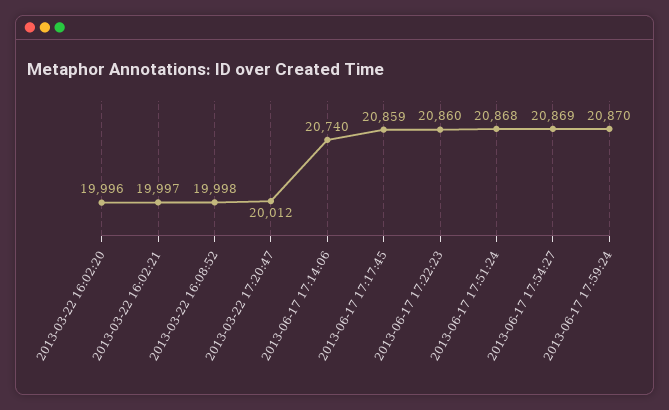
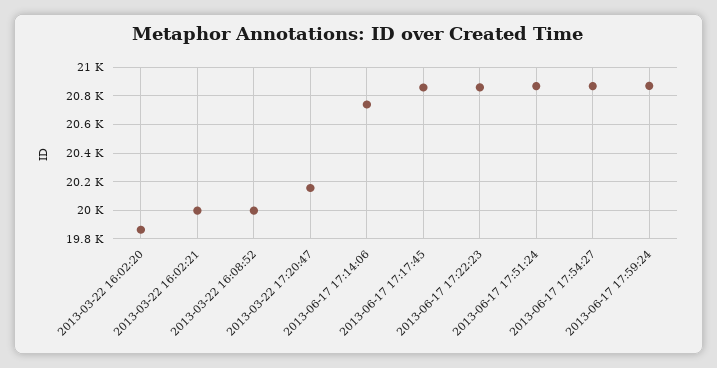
  {
-   "2013-03-22 16:02:20": 19996,
+   "2013-03-22 16:02:20": 19850,
    "2013-03-22 16:02:21": 19997,
    "2013-03-22 16:08:52": 19998,
-   "2013-03-22 17:20:47": 20012,
+   "2013-03-22 17:20:47": 20150,
    "2013-06-17 17:14:06": 20740,
    "2013-06-17 17:17:45": 20859,
    "2013-06-17 17:22:23": 20860,
    "2013-06-17 17:51:24": 20868,
    "2013-06-17 17:54:27": 20869,
    "2013-06-17 17:59:24": 20870
  }

